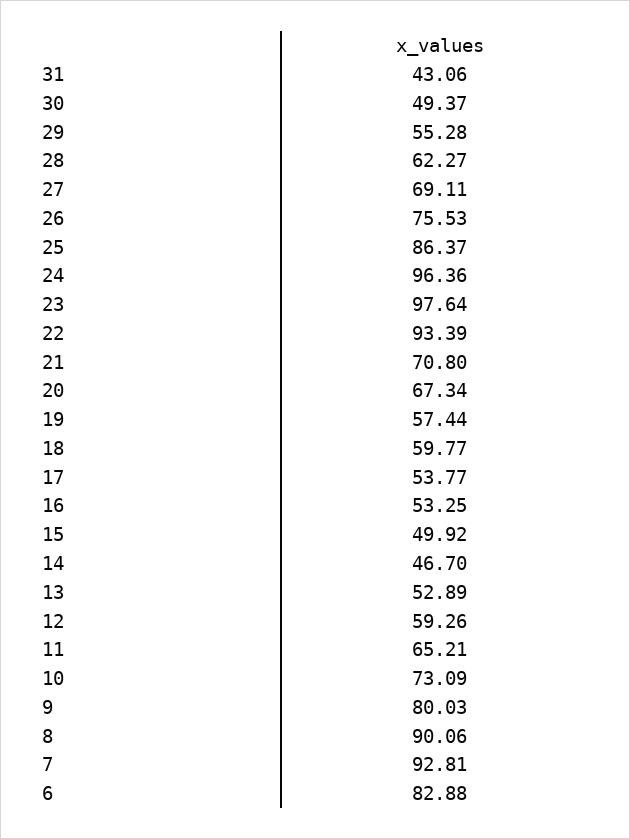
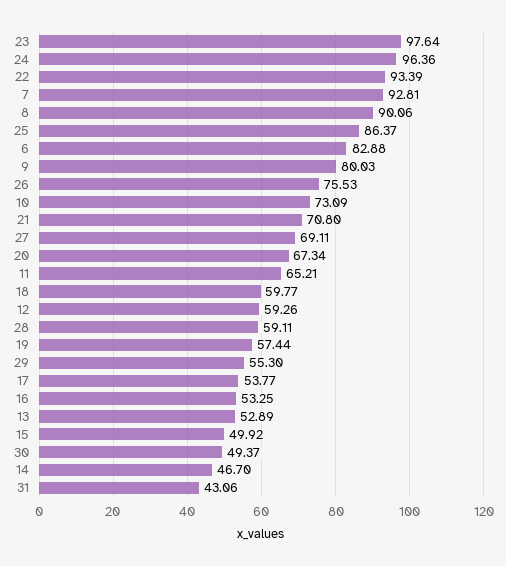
  {
    "31": 43.06,
    "30": 49.37,
-   "29": 55.28,
+   "29": 55.3,
-   "28": 62.27,
+   "28": 59.11,
    "27": 69.11,
    "26": 75.53,
    "25": 86.37,
    "24": 96.36,
    "23": 97.64,
    "22": 93.39,
    "21": 70.8,
    "20": 67.34,
    "19": 57.44,
    "18": 59.77,
    "17": 53.77,
    "16": 53.25,
    "15": 49.92,
    "14": 46.7,
    "13": 52.89,
    "12": 59.26,
    "11": 65.21,
    "10": 73.09,
    "9": 80.03,
    "8": 90.06,
    "7": 92.81,
    "6": 82.88
  }

